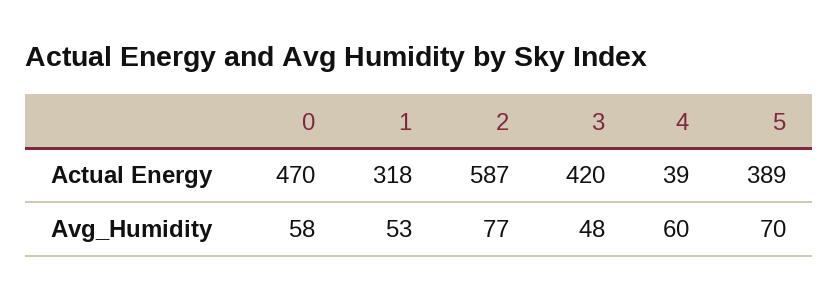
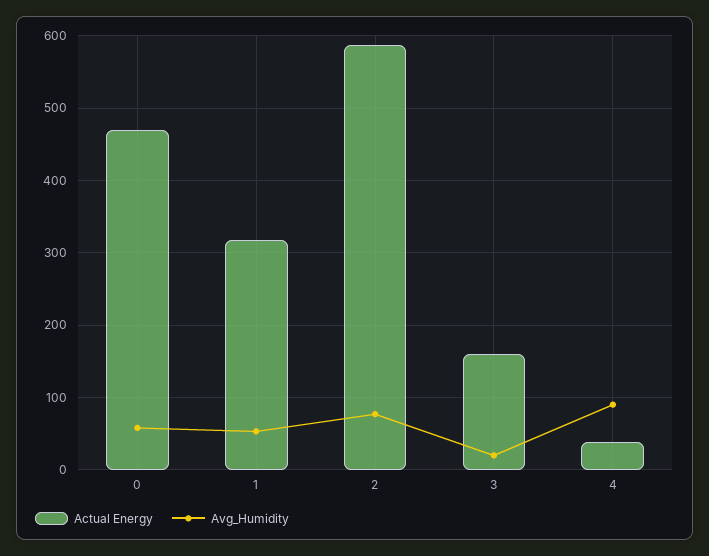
  {
    "Actual Energy": {
      "0": 470,
      "1": 318,
      "2": 587,
-     "3": 420,
+     "3": 160,
-     "4": 39,
+     "4": 39
-     "5": 389
    },
    "Avg_Humidity": {
      "0": 58,
      "1": 53,
      "2": 77,
-     "3": 48,
+     "3": 20,
-     "4": 60,
+     "4": 90
-     "5": 70
    }
  }

